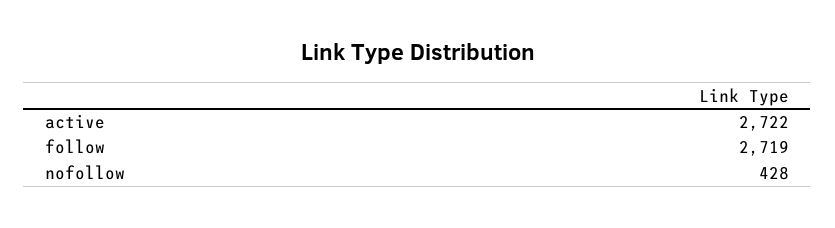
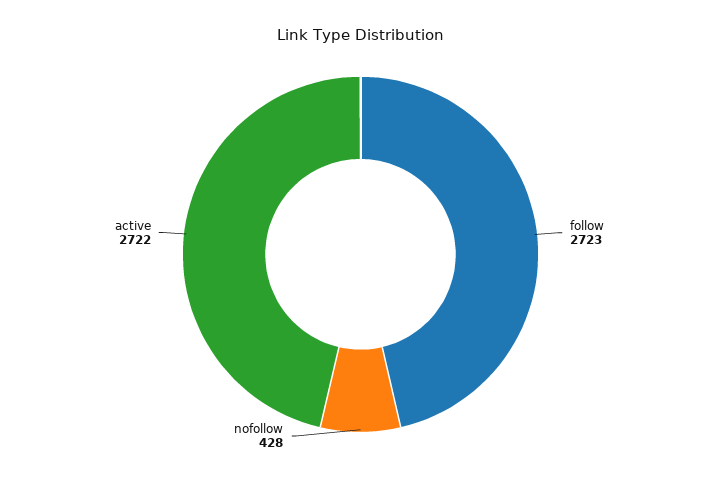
  {
    "active": 2722,
-   "follow": 2719,
+   "follow": 2723,
    "nofollow": 428
  }

